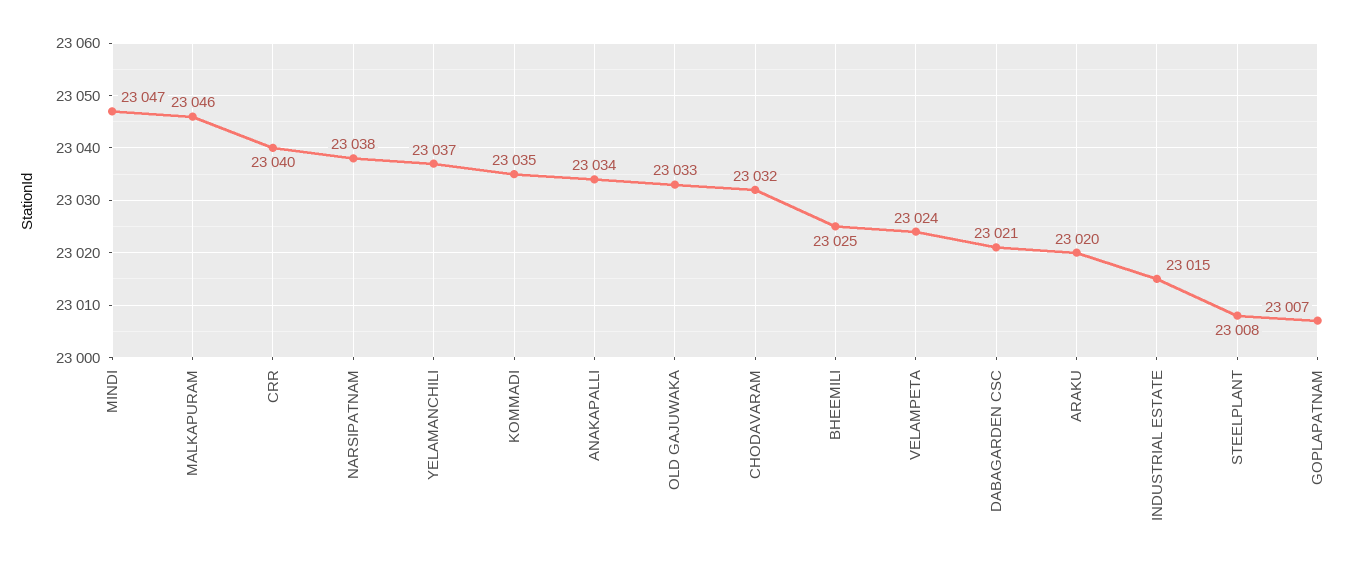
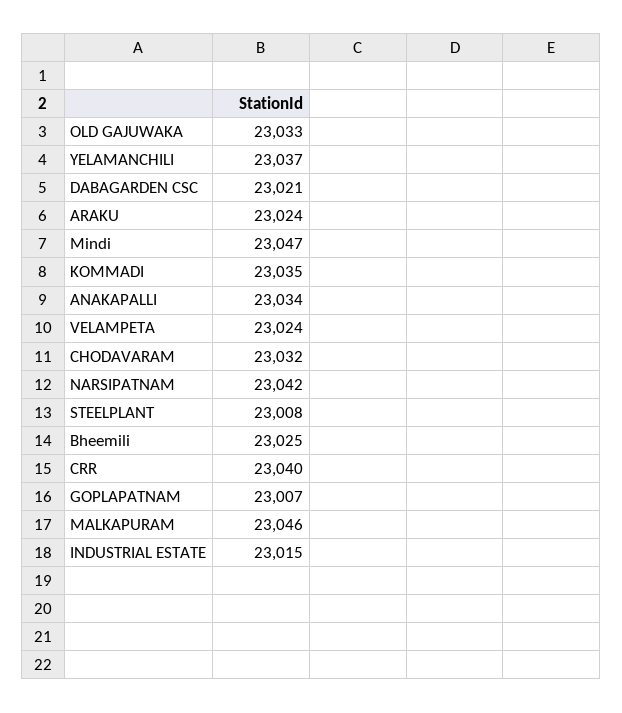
  {
    "MINDI": 23047,
    "MALKAPURAM": 23046,
    "CRR": 23040,
-   "NARSIPATNAM": 23038,
+   "NARSIPATNAM": 23042,
    "YELAMANCHILI": 23037,
    "KOMMADI": 23035,
    "ANAKAPALLI": 23034,
    "OLD GAJUWAKA": 23033,
    "CHODAVARAM": 23032,
    "BHEEMILI": 23025,
    "VELAMPETA": 23024,
    "DABAGARDEN CSC": 23021,
-   "ARAKU": 23020,
+   "ARAKU": 23024,
    "INDUSTRIAL ESTATE": 23015,
    "STEELPLANT": 23008,
    "GOPLAPATNAM": 23007
  }

